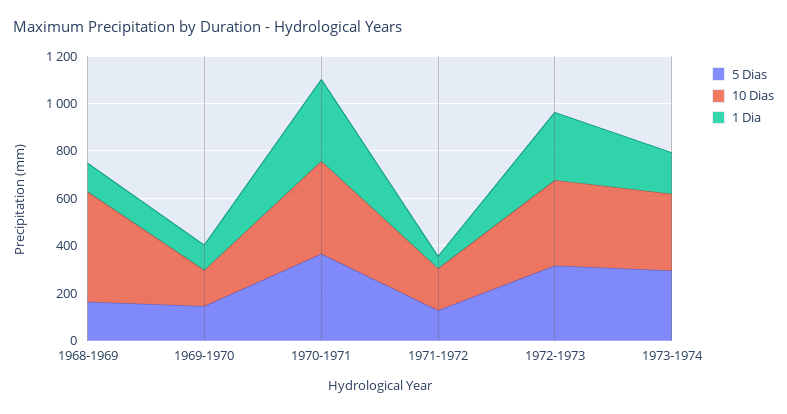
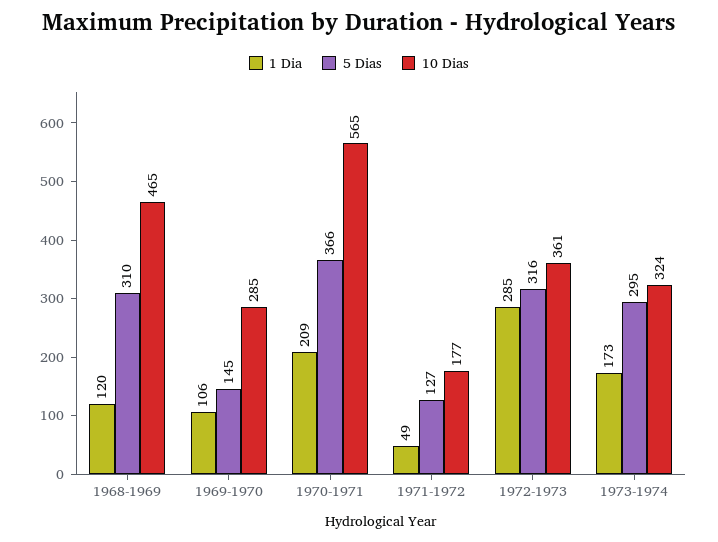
  {
    "5 Dias": {
-     "1968-1969": 150,
+     "1968-1969": 310,
      "1969-1970": 145,
      "1970-1971": 366,
      "1971-1972": 127,
      "1972-1973": 316,
      "1973-1974": 295
    },
    "10 Dias": {
      "1968-1969": 465,
-     "1969-1970": 150,
+     "1969-1970": 285,
-     "1970-1971": 400,
+     "1970-1971": 565,
      "1971-1972": 177,
      "1972-1973": 361,
      "1973-1974": 324
    },
    "1 Dia": {
      "1968-1969": 120,
      "1969-1970": 106,
-     "1970-1971": 350,
+     "1970-1971": 209,
      "1971-1972": 49,
      "1972-1973": 285,
      "1973-1974": 173
    }
  }

